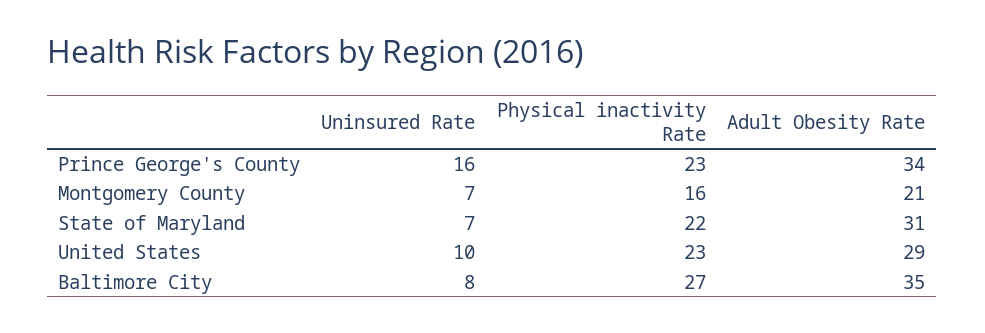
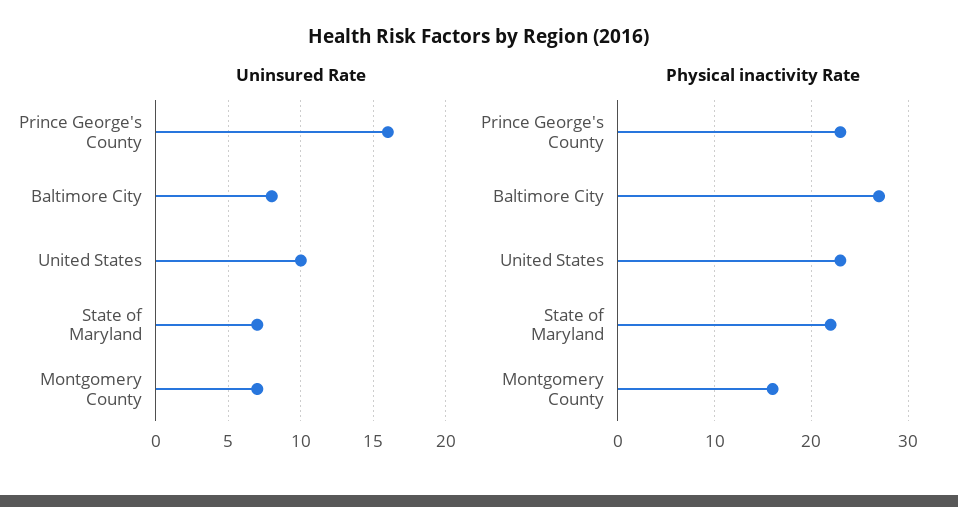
  {
    "Uninsured Rate": {
      "Prince George's County": 16,
      "Montgomery County": 7,
      "State of Maryland": 7,
      "United States": 10,
      "Baltimore City": 8
    },
    "Physical inactivity Rate": {
      "Prince George's County": 23,
      "Montgomery County": 16,
      "State of Maryland": 22,
      "United States": 23,
      "Baltimore City": 27
-   },
+   }
-   "Adult Obesity Rate": {
-     "Prince George's County": 34,
-     "Montgomery County": 21,
-     "State of Maryland": 31,
-     "United States": 29,
-     "Baltimore City": 35
-   }
  }

